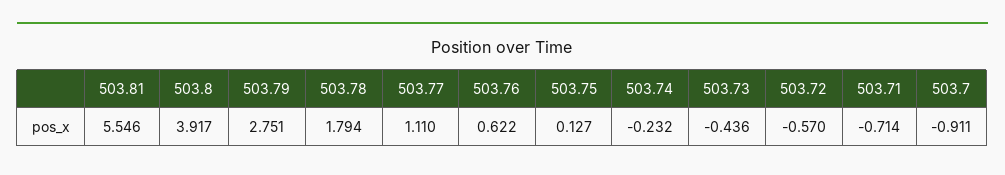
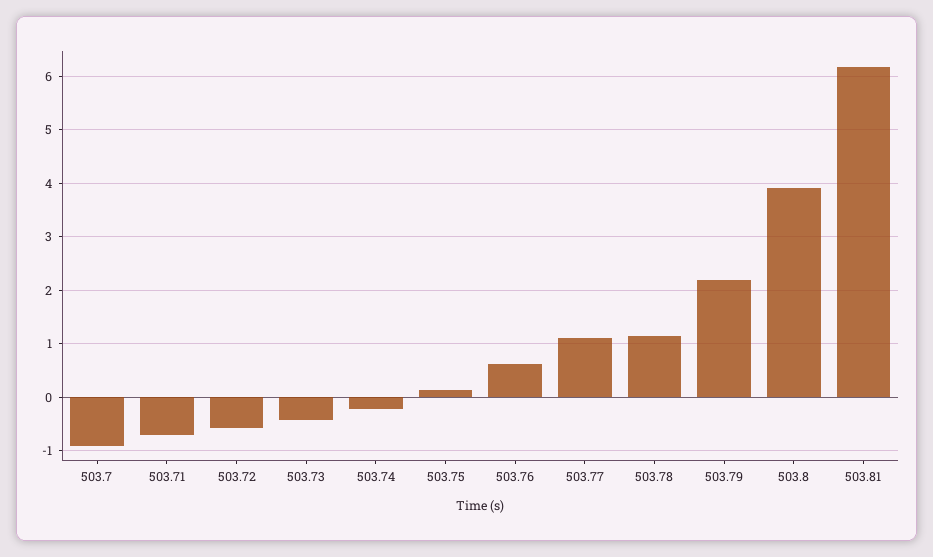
  {
-   "503.81": 5.546,
+   "503.81": 6.2,
    "503.8": 3.917,
-   "503.79": 2.751,
+   "503.79": 2.2,
-   "503.78": 1.794,
+   "503.78": 1.2,
    "503.77": 1.11,
    "503.76": 0.622,
    "503.75": 0.127,
    "503.74": -0.232,
    "503.73": -0.436,
    "503.72": -0.57,
    "503.71": -0.714,
    "503.7": -0.911
  }

